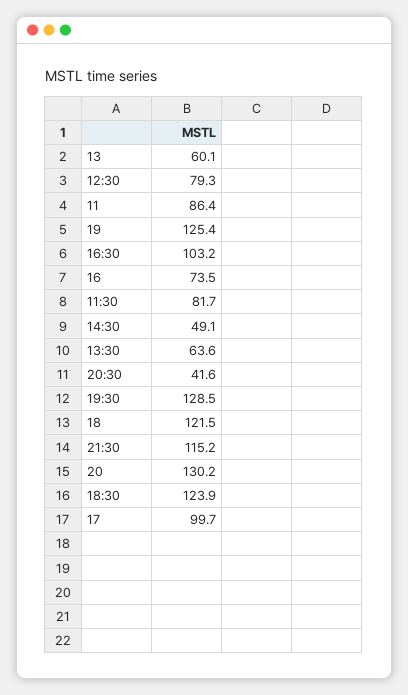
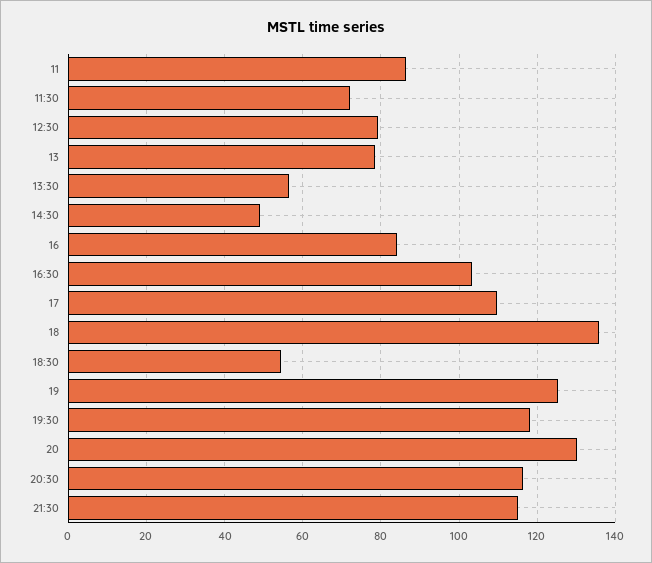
  {
-   "13": 60.1,
+   "13": 78,
    "12:30": 79.3,
    "11": 86.4,
    "19": 125.4,
    "16:30": 103.2,
-   "16": 73.5,
+   "16": 84,
-   "11:30": 81.7,
+   "11:30": 72,
    "14:30": 49.1,
-   "13:30": 63.6,
+   "13:30": 56,
-   "20:30": 41.6,
+   "20:30": 116,
-   "19:30": 128.5,
+   "19:30": 118,
-   "18": 121.5,
+   "18": 136,
    "21:30": 115.2,
    "20": 130.2,
-   "18:30": 123.9,
+   "18:30": 54,
-   "17": 99.7
+   "17": 110
  }

